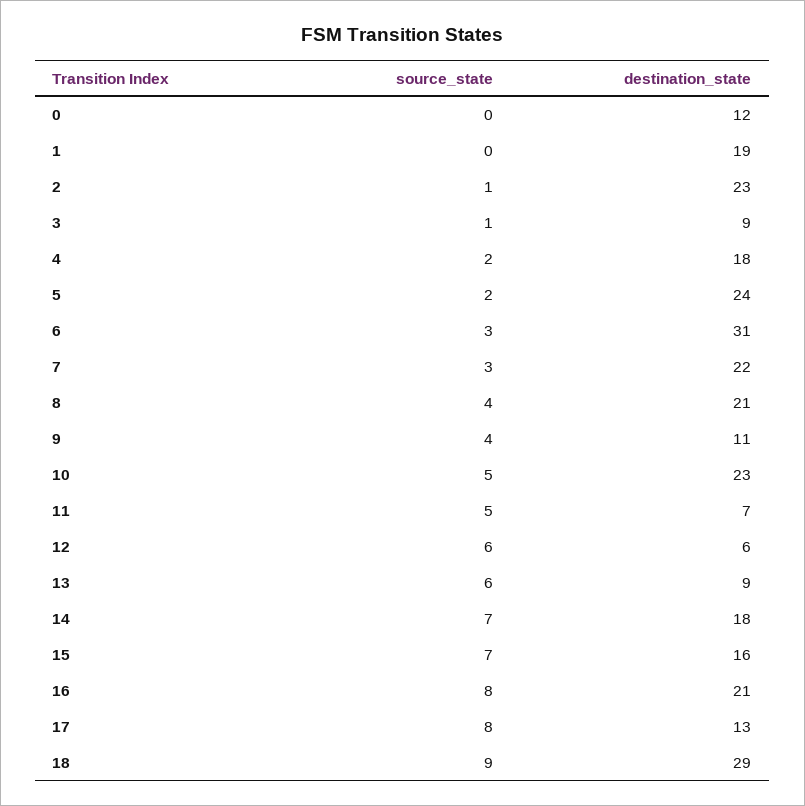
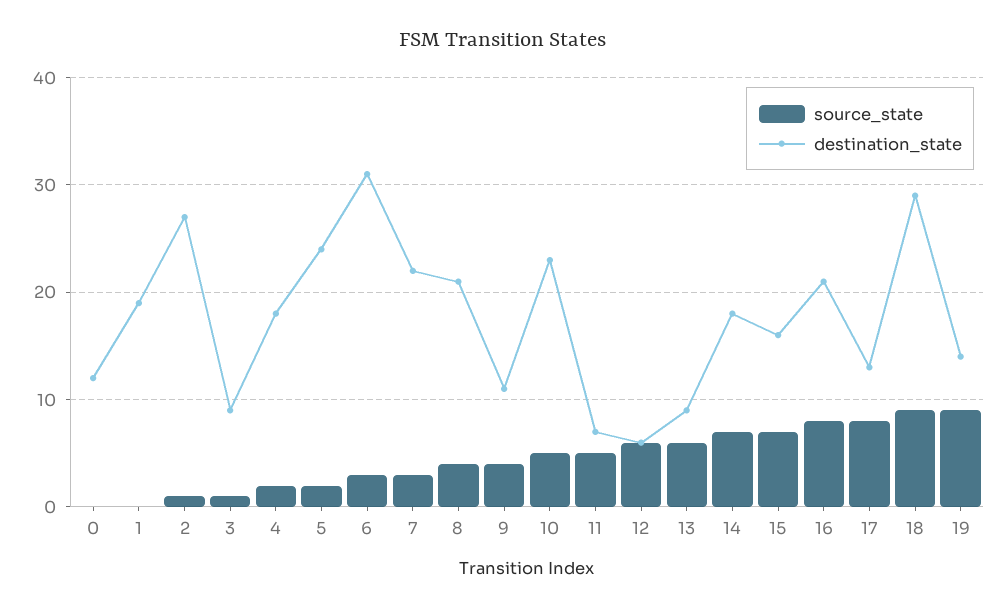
  {
    "source_state": {
      "0": 0,
      "1": 0,
      "2": 1,
      "3": 1,
      "4": 2,
      "5": 2,
      "6": 3,
      "7": 3,
      "8": 4,
      "9": 4,
      "10": 5,
      "11": 5,
      "12": 6,
      "13": 6,
      "14": 7,
      "15": 7,
      "16": 8,
      "17": 8,
-     "18": 9
+     "18": 9,
+     "19": 9
    },
    "destination_state": {
      "0": 12,
      "1": 19,
-     "2": 23,
+     "2": 27,
      "3": 9,
      "4": 18,
      "5": 24,
      "6": 31,
      "7": 22,
      "8": 21,
      "9": 11,
      "10": 23,
      "11": 7,
      "12": 6,
      "13": 9,
      "14": 18,
      "15": 16,
      "16": 21,
      "17": 13,
-     "18": 29
+     "18": 29,
+     "19": 14
    }
  }

